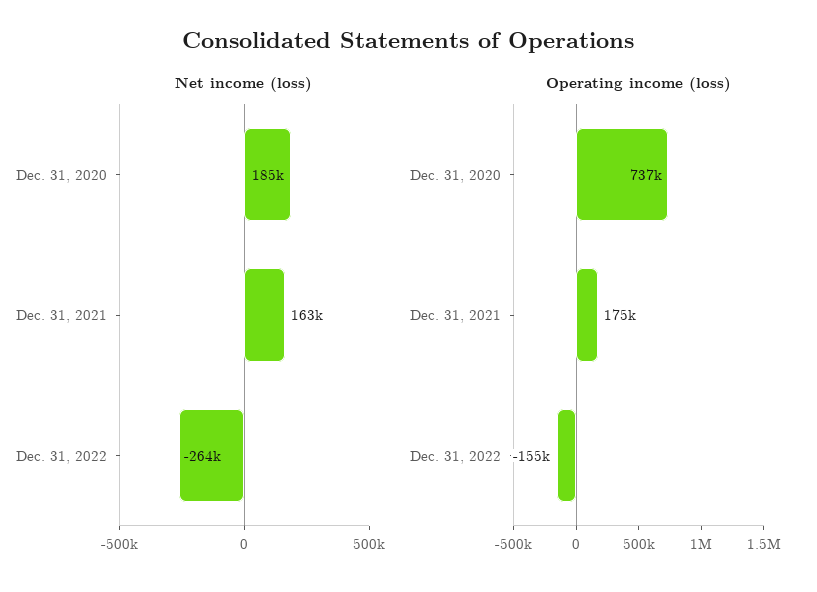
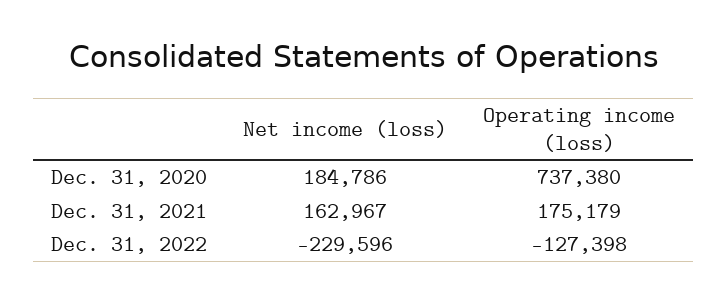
  {
    "Net income (loss)": {
      "Dec. 31, 2020": 184786,
      "Dec. 31, 2021": 162967,
-     "Dec. 31, 2022": -264000
+     "Dec. 31, 2022": -229596
    },
    "Operating income (loss)": {
      "Dec. 31, 2020": 737380,
      "Dec. 31, 2021": 175179,
-     "Dec. 31, 2022": -155000
+     "Dec. 31, 2022": -127398
    }
  }

